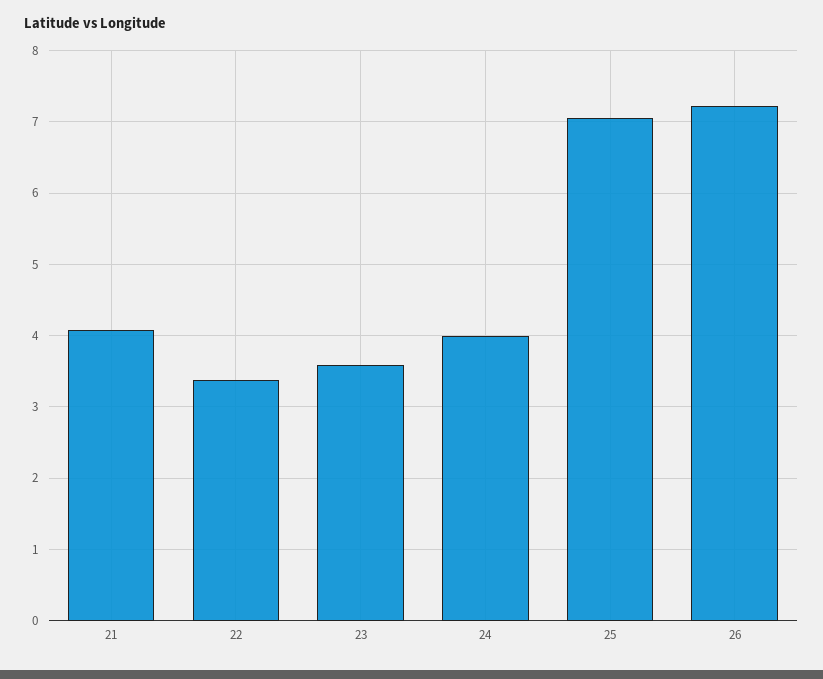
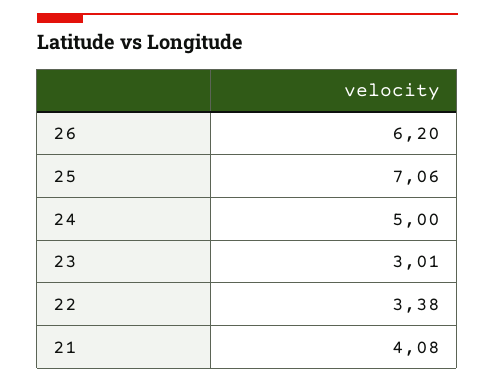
  {
    "21": 4.08,
    "22": 3.38,
-   "23": 3.6,
+   "23": 3.01,
-   "24": 4,
+   "24": 5,
    "25": 7.06,
-   "26": 7.2
+   "26": 6.2
  }

